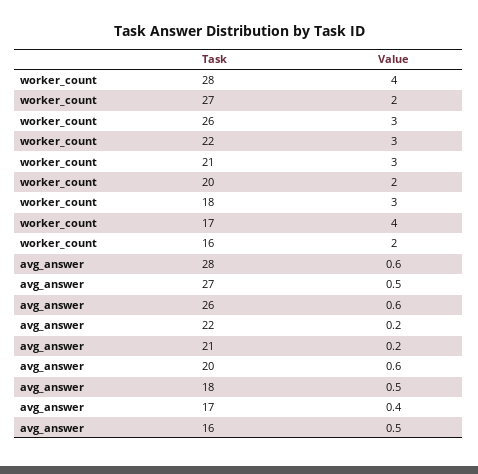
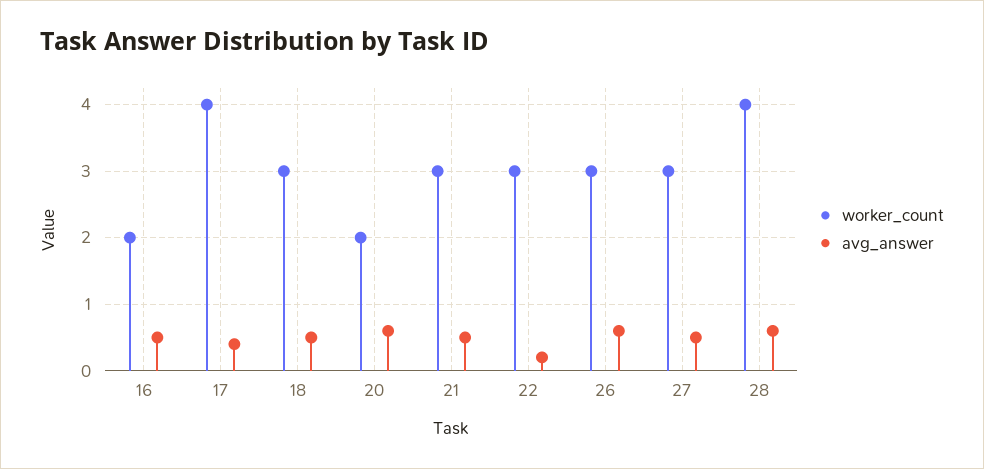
  {
    "worker_count": {
      "28": 4,
-     "27": 2,
+     "27": 3,
      "26": 3,
      "22": 3,
      "21": 3,
      "20": 2,
      "18": 3,
      "17": 4,
      "16": 2
    },
    "avg_answer": {
      "28": 0.6,
      "27": 0.5,
      "26": 0.6,
      "22": 0.2,
-     "21": 0.2,
+     "21": 0.5,
      "20": 0.6,
      "18": 0.5,
      "17": 0.4,
      "16": 0.5
    }
  }

